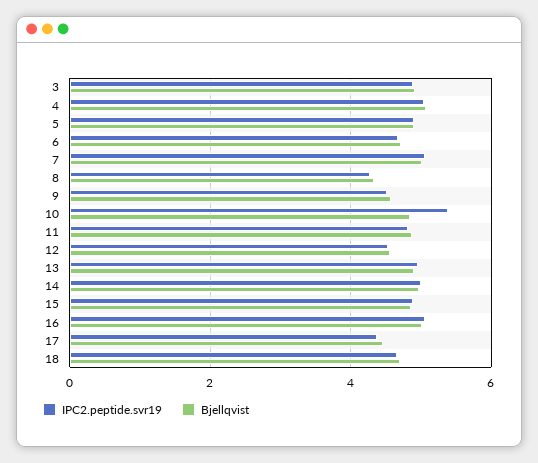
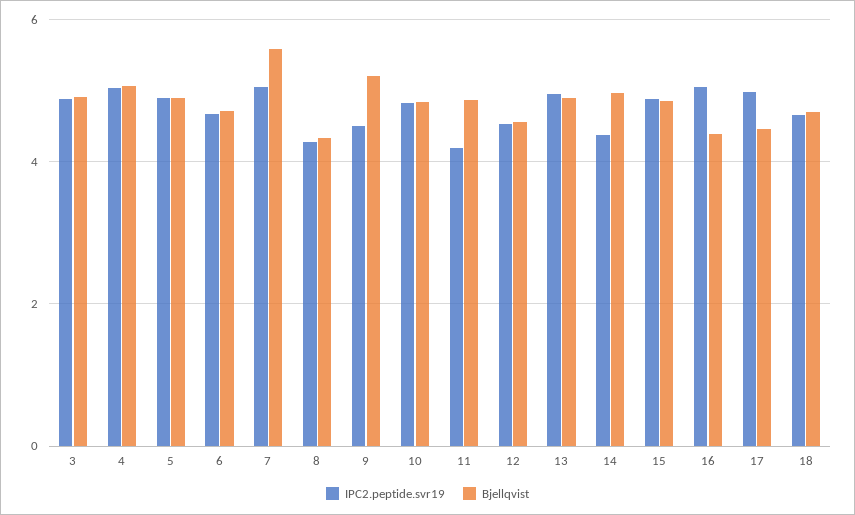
  {
    "IPC2.peptide.svr19": {
      "3": 4.8,
      "4": 5,
      "5": 4.8,
      "6": 4.6,
      "7": 5,
      "8": 4.2,
      "9": 4.6,
-     "10": 5.4,
+     "10": 4.8,
-     "11": 4.8,
+     "11": 4.2,
      "12": 4.6,
      "13": 5,
-     "14": 5,
+     "14": 4.4,
      "15": 4.8,
      "16": 5,
-     "17": 4.4,
+     "17": 5,
      "18": 4.6
    },
    "Bjellqvist": {
      "3": 5,
      "4": 5,
      "5": 5,
      "6": 4.8,
-     "7": 5,
+     "7": 5.6,
      "8": 4.4,
-     "9": 4.6,
+     "9": 5.2,
      "10": 4.8,
      "11": 4.8,
      "12": 4.6,
      "13": 5,
      "14": 5,
      "15": 4.8,
-     "16": 5,
+     "16": 4.4,
      "17": 4.4,
      "18": 4.6
    }
  }

